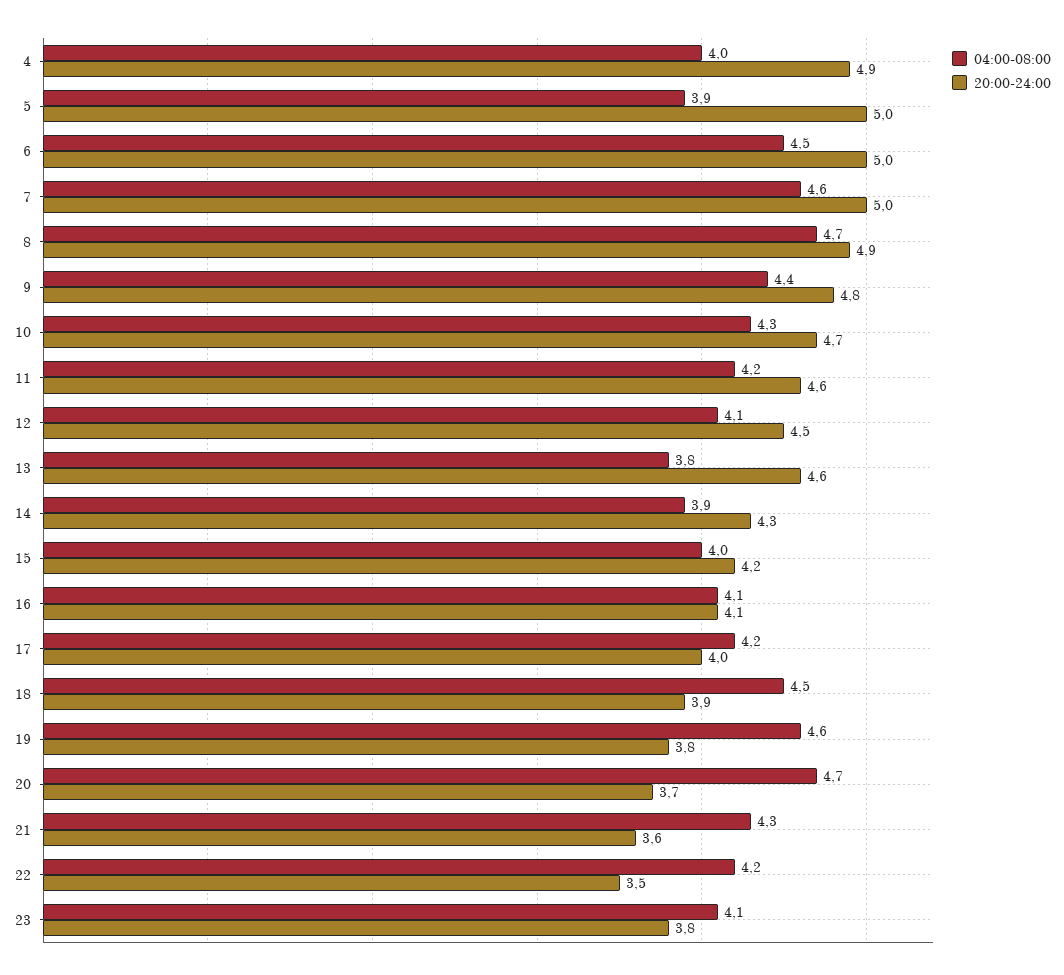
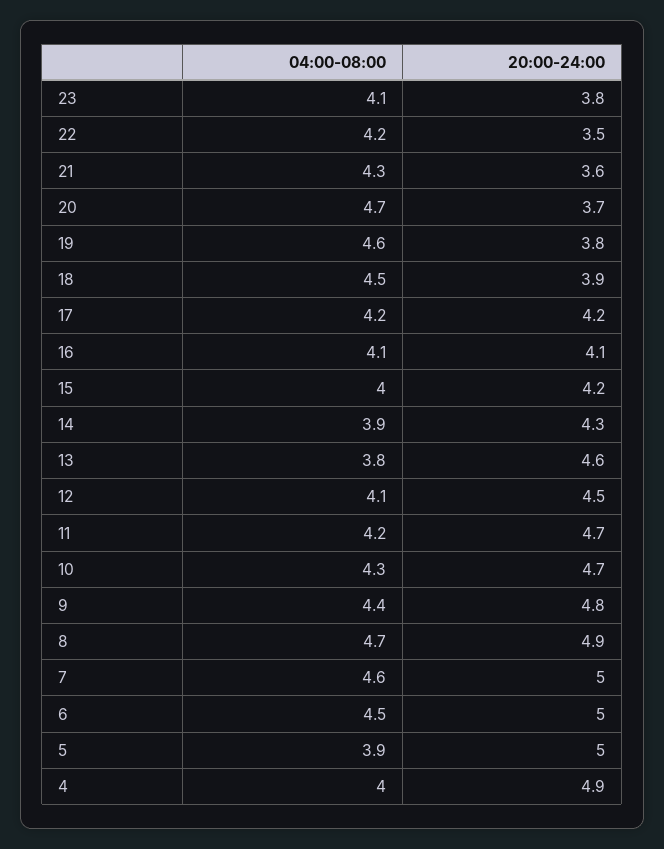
  {
    "04:00-08:00": {
      "4": 4,
      "5": 3.9,
      "6": 4.5,
      "7": 4.6,
      "8": 4.7,
      "9": 4.4,
      "10": 4.3,
      "11": 4.2,
      "12": 4.1,
      "13": 3.8,
      "14": 3.9,
      "15": 4,
      "16": 4.1,
      "17": 4.2,
      "18": 4.5,
      "19": 4.6,
      "20": 4.7,
      "21": 4.3,
      "22": 4.2,
      "23": 4.1
    },
    "20:00-24:00": {
      "4": 4.9,
      "5": 5,
      "6": 5,
      "7": 5,
      "8": 4.9,
      "9": 4.8,
      "10": 4.7,
-     "11": 4.6,
+     "11": 4.7,
      "12": 4.5,
      "13": 4.6,
      "14": 4.3,
      "15": 4.2,
      "16": 4.1,
-     "17": 4,
+     "17": 4.2,
      "18": 3.9,
      "19": 3.8,
      "20": 3.7,
      "21": 3.6,
      "22": 3.5,
      "23": 3.8
    }
  }

